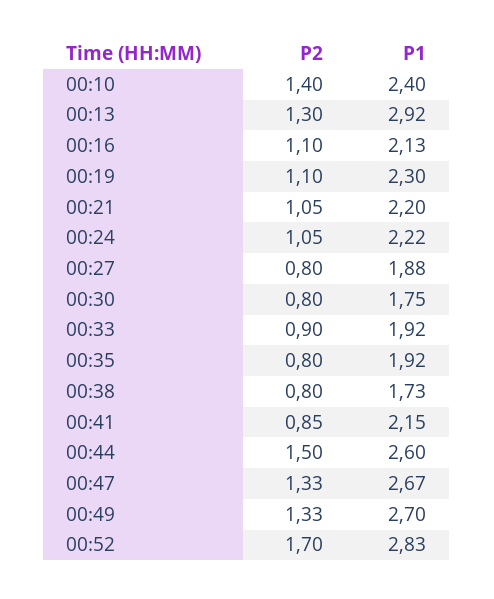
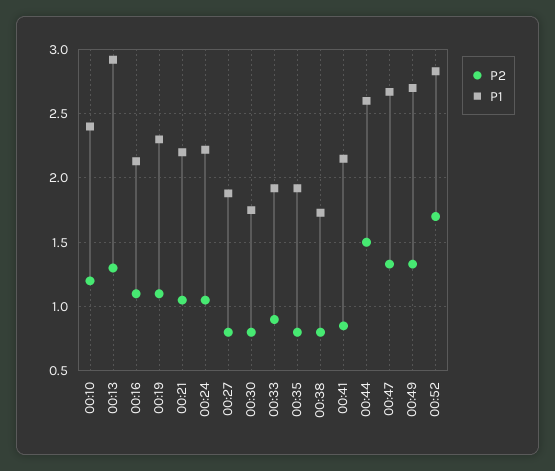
  {
    "P2": {
-     "00:10": 1.4,
+     "00:10": 1.2,
      "00:13": 1.3,
      "00:16": 1.1,
      "00:19": 1.1,
      "00:21": 1.05,
      "00:24": 1.05,
      "00:27": 0.8,
      "00:30": 0.8,
      "00:33": 0.9,
      "00:35": 0.8,
      "00:38": 0.8,
      "00:41": 0.85,
      "00:44": 1.5,
      "00:47": 1.33,
      "00:49": 1.33,
      "00:52": 1.7
    },
    "P1": {
      "00:10": 2.4,
      "00:13": 2.92,
      "00:16": 2.13,
      "00:19": 2.3,
      "00:21": 2.2,
      "00:24": 2.22,
      "00:27": 1.88,
      "00:30": 1.75,
      "00:33": 1.92,
      "00:35": 1.92,
      "00:38": 1.73,
      "00:41": 2.15,
      "00:44": 2.6,
      "00:47": 2.67,
      "00:49": 2.7,
      "00:52": 2.83
    }
  }

